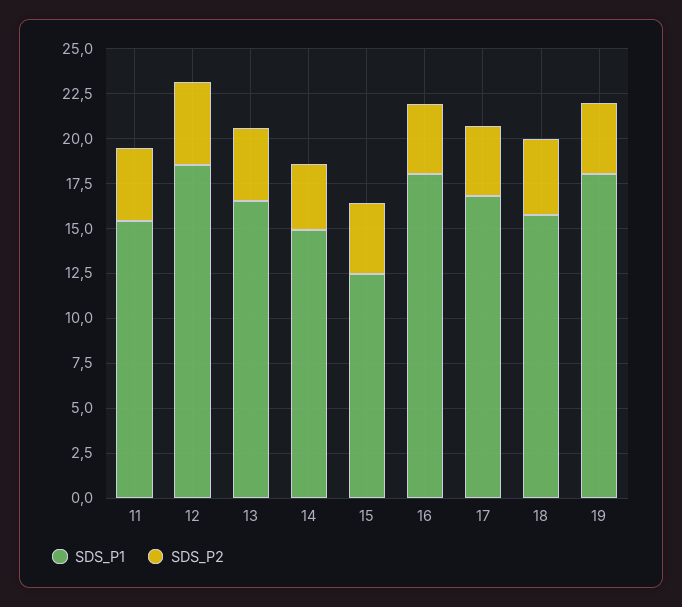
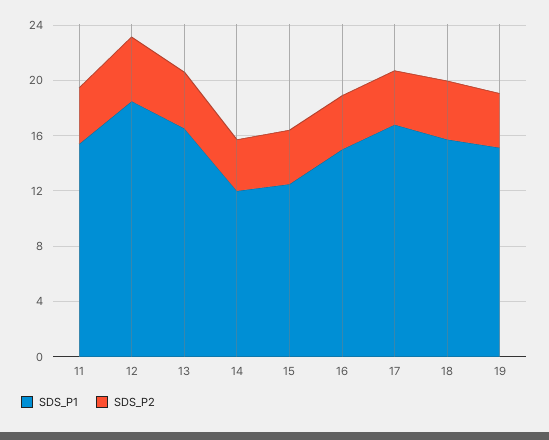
  {
    "SDS_P1": {
      "11": 15.5,
      "12": 18.5,
      "13": 16.5,
-     "14": 15,
+     "14": 12,
      "15": 12.5,
-     "16": 18,
+     "16": 15,
      "17": 17,
      "18": 15.5,
-     "19": 18
+     "19": 15
    },
    "SDS_P2": {
      "11": 4,
      "12": 4.5,
      "13": 4,
      "14": 3.5,
      "15": 4,
      "16": 4,
      "17": 4,
      "18": 4,
      "19": 4
    }
  }

